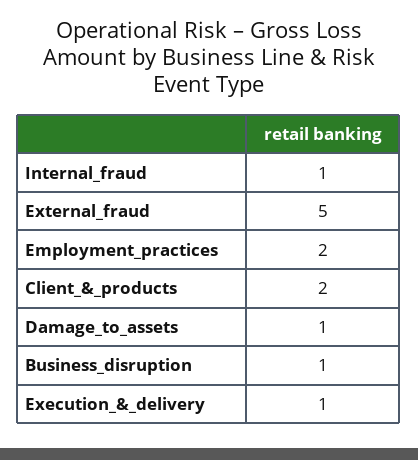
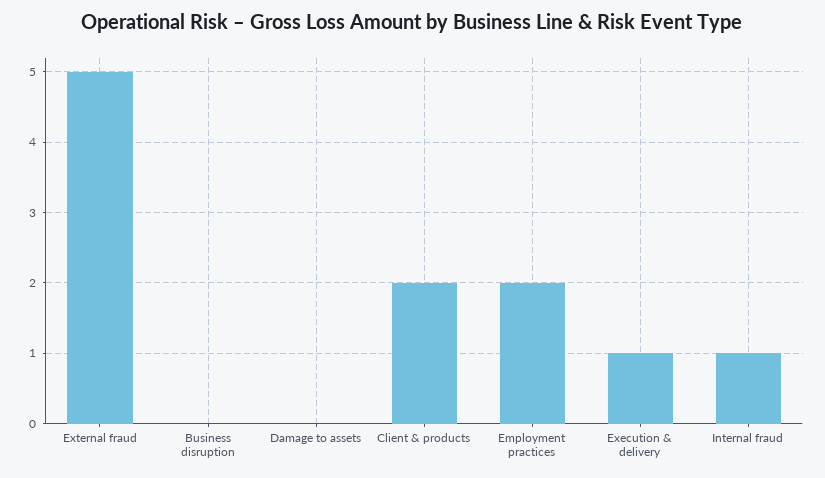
  {
    "Internal_fraud": 1,
    "External_fraud": 5,
    "Employment_practices": 2,
    "Client_&_products": 2,
-   "Damage_to_assets": 1,
+   "Damage_to_assets": 0,
-   "Business_disruption": 1,
+   "Business_disruption": 0,
    "Execution_&_delivery": 1
  }

